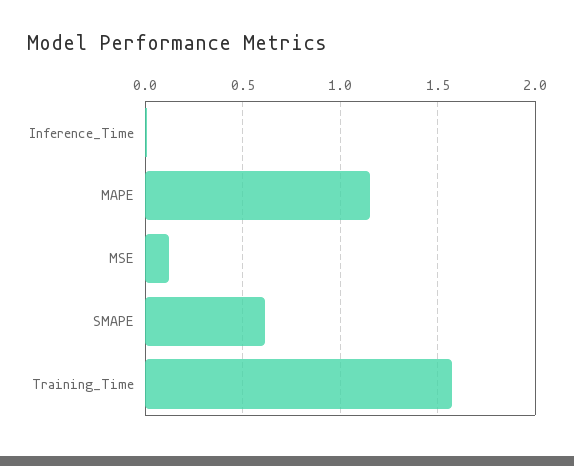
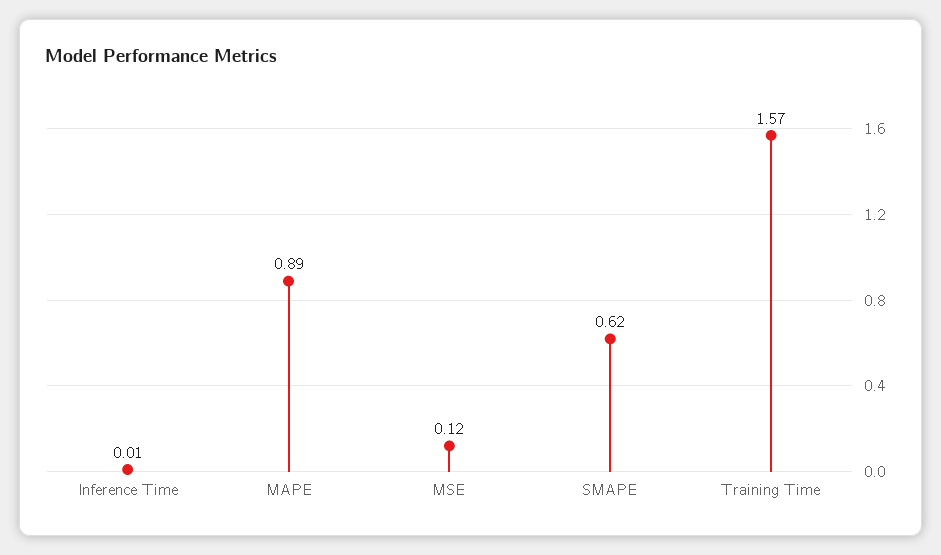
  {
    "Inference_Time": 0.01,
-   "MAPE": 1.15,
+   "MAPE": 0.89,
    "MSE": 0.12,
    "SMAPE": 0.62,
    "Training_Time": 1.57
  }

